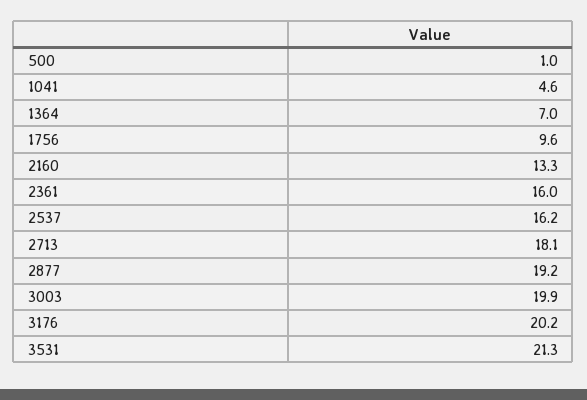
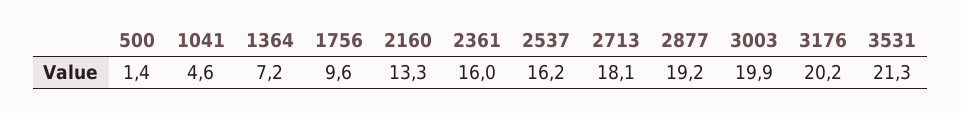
  {
-   "500": 1,
+   "500": 1.4,
    "1041": 4.6,
-   "1364": 7,
+   "1364": 7.2,
    "1756": 9.6,
    "2160": 13.3,
    "2361": 16,
    "2537": 16.2,
    "2713": 18.1,
    "2877": 19.2,
    "3003": 19.9,
    "3176": 20.2,
    "3531": 21.3
  }

